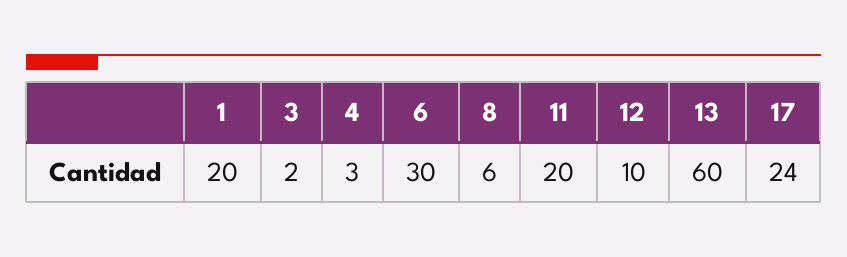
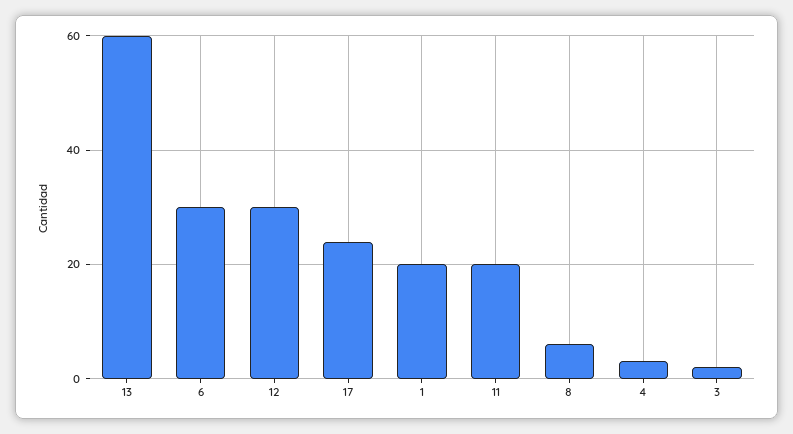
  {
    "1": 20,
    "3": 2,
    "4": 3,
    "6": 30,
    "8": 6,
    "11": 20,
-   "12": 10,
+   "12": 30,
    "13": 60,
    "17": 24
  }

